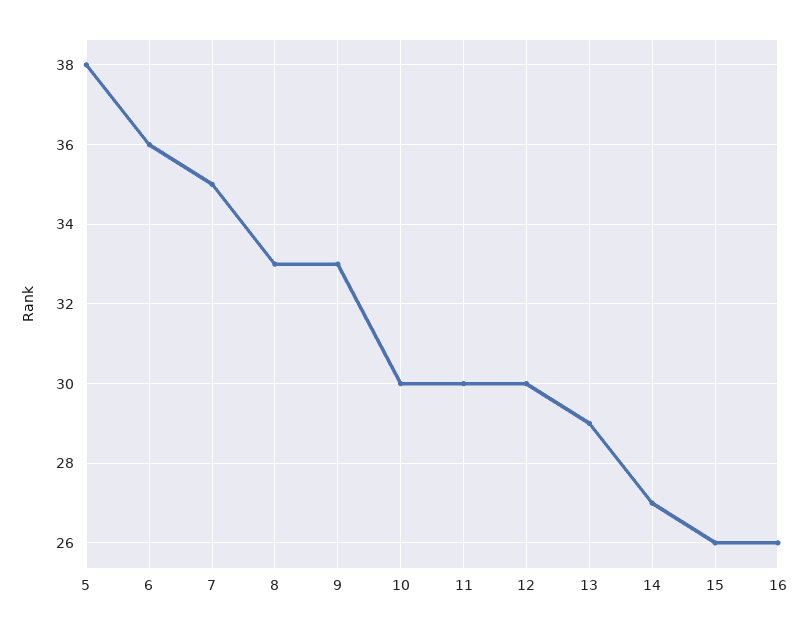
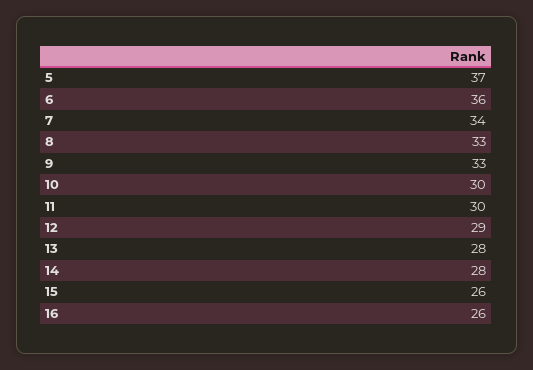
  {
-   "5": 38,
+   "5": 37,
    "6": 36,
-   "7": 35,
+   "7": 34,
    "8": 33,
    "9": 33,
    "10": 30,
    "11": 30,
-   "12": 30,
+   "12": 29,
-   "13": 29,
+   "13": 28,
-   "14": 27,
+   "14": 28,
    "15": 26,
    "16": 26
  }

